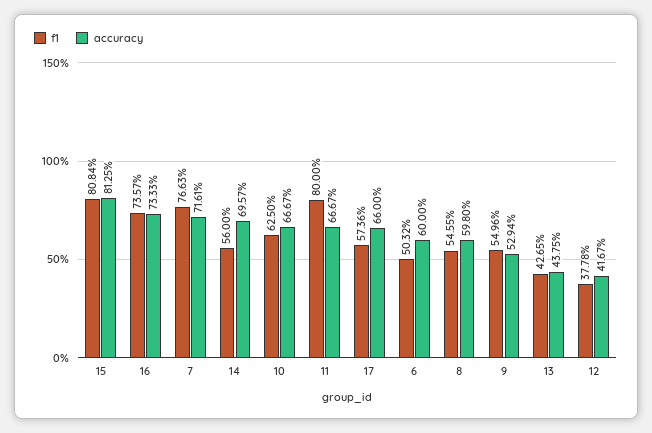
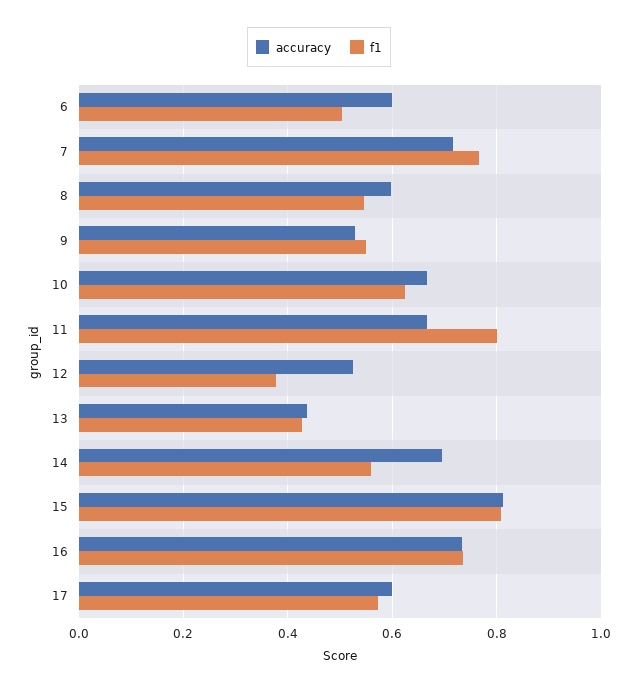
  {
    "f1": {
      "15": 0.8084,
      "16": 0.7357,
      "7": 0.7663,
      "14": 0.56,
      "10": 0.625,
      "11": 0.8,
      "17": 0.5736,
      "6": 0.5032,
      "8": 0.5455,
      "9": 0.5496,
      "13": 0.4265,
      "12": 0.3778
    },
    "accuracy": {
      "15": 0.8125,
      "16": 0.7333,
      "7": 0.7161,
      "14": 0.6957,
      "10": 0.6667,
      "11": 0.6667,
-     "17": 0.66,
+     "17": 0.6,
      "6": 0.6,
      "8": 0.598,
      "9": 0.5294,
      "13": 0.4375,
-     "12": 0.4167
+     "12": 0.52
    }
  }

